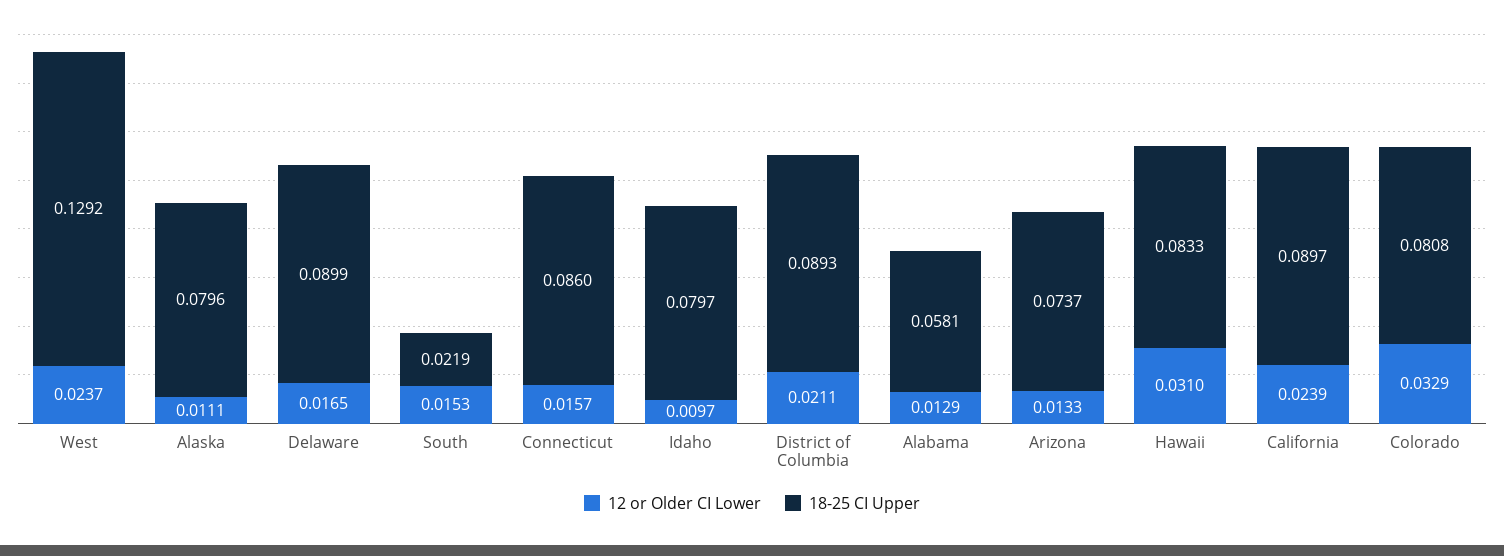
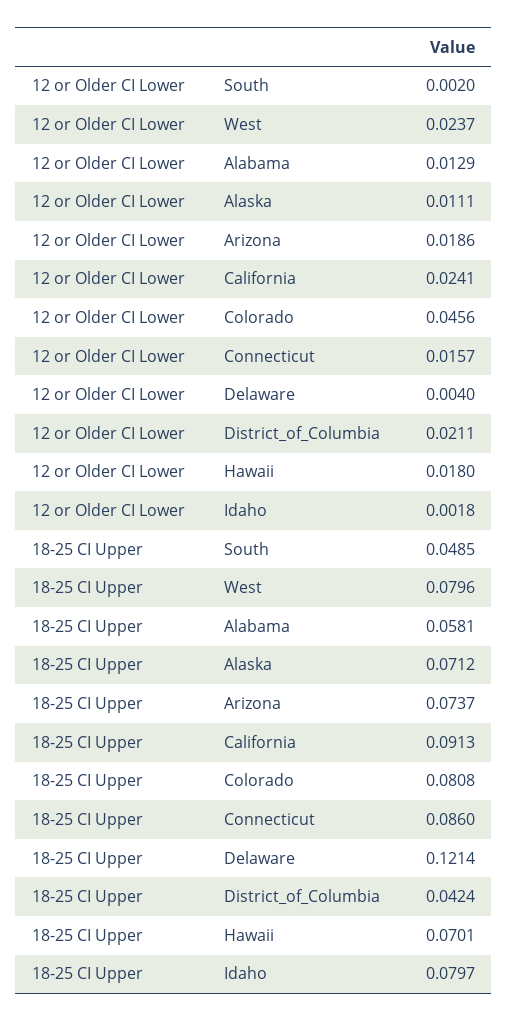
  {
    "12 or Older CI Lower": {
      "West": 0.0237,
      "Alaska": 0.0111,
-     "Delaware": 0.0165,
+     "Delaware": 0.004,
-     "South": 0.0153,
+     "South": 0.002,
      "Connecticut": 0.0157,
-     "Idaho": 0.0097,
+     "Idaho": 0.0018,
      "District of Columbia": 0.0211,
      "Alabama": 0.0129,
-     "Arizona": 0.0133,
+     "Arizona": 0.0186,
-     "Hawaii": 0.031,
+     "Hawaii": 0.018,
-     "California": 0.0239,
+     "California": 0.0241,
-     "Colorado": 0.0329
+     "Colorado": 0.0456
    },
    "18-25 CI Upper": {
-     "West": 0.1292,
+     "West": 0.0796,
-     "Alaska": 0.0796,
+     "Alaska": 0.0712,
-     "Delaware": 0.0899,
+     "Delaware": 0.1214,
-     "South": 0.0219,
+     "South": 0.0485,
      "Connecticut": 0.086,
      "Idaho": 0.0797,
-     "District of Columbia": 0.0893,
+     "District of Columbia": 0.0424,
      "Alabama": 0.0581,
      "Arizona": 0.0737,
-     "Hawaii": 0.0833,
+     "Hawaii": 0.0701,
-     "California": 0.0897,
+     "California": 0.0913,
      "Colorado": 0.0808
    }
  }

